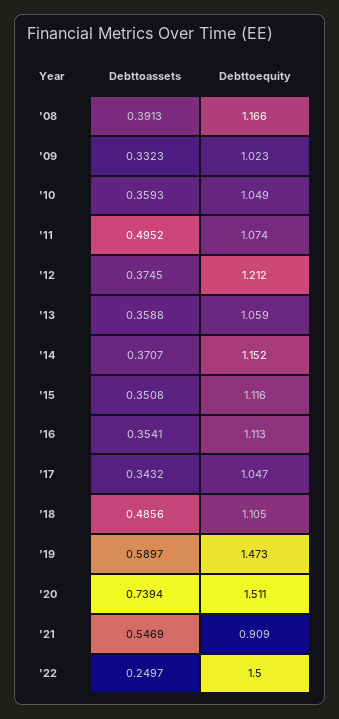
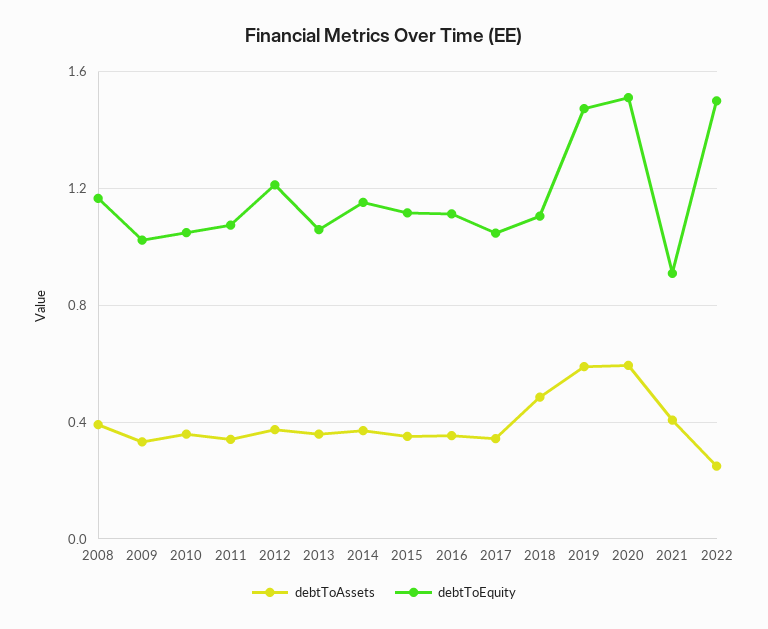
  {
    "Debttoassets": {
      "'08": 0.3913,
      "'09": 0.3323,
      "'10": 0.3593,
-     "'11": 0.4952,
+     "'11": 0.35,
      "'12": 0.3745,
      "'13": 0.3588,
      "'14": 0.3707,
      "'15": 0.3508,
      "'16": 0.3541,
      "'17": 0.3432,
      "'18": 0.4856,
      "'19": 0.5897,
-     "'20": 0.7394,
+     "'20": 0.6,
-     "'21": 0.5469,
+     "'21": 0.4,
      "'22": 0.2497
    },
    "Debttoequity": {
      "'08": 1.166,
      "'09": 1.023,
      "'10": 1.049,
      "'11": 1.074,
      "'12": 1.212,
      "'13": 1.059,
      "'14": 1.152,
      "'15": 1.116,
      "'16": 1.113,
      "'17": 1.047,
      "'18": 1.105,
      "'19": 1.473,
      "'20": 1.511,
      "'21": 0.909,
      "'22": 1.5
    }
  }

